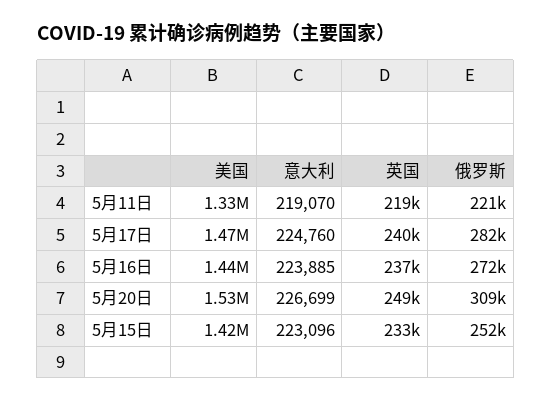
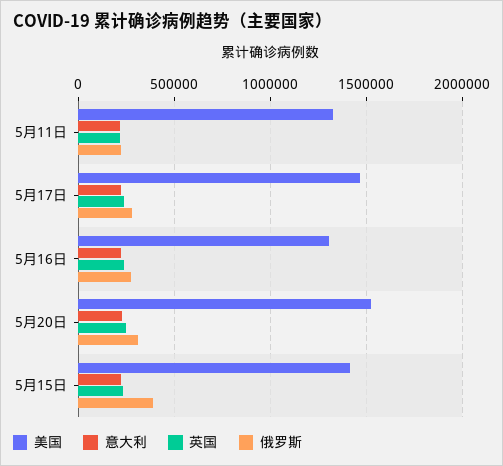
  {
    "美国": {
      "5月11日": 1330000,
      "5月17日": 1470000,
-     "5月16日": 1440000,
+     "5月16日": 1300000,
      "5月20日": 1530000,
      "5月15日": 1420000
    },
    "意大利": {
      "5月11日": 219070,
      "5月17日": 224760,
      "5月16日": 223885,
      "5月20日": 226699,
      "5月15日": 223096
    },
    "英国": {
      "5月11日": 219000,
      "5月17日": 240000,
      "5月16日": 237000,
      "5月20日": 249000,
      "5月15日": 233000
    },
    "俄罗斯": {
      "5月11日": 221000,
      "5月17日": 282000,
      "5月16日": 272000,
      "5月20日": 309000,
-     "5月15日": 252000
+     "5月15日": 400000
    }
  }

